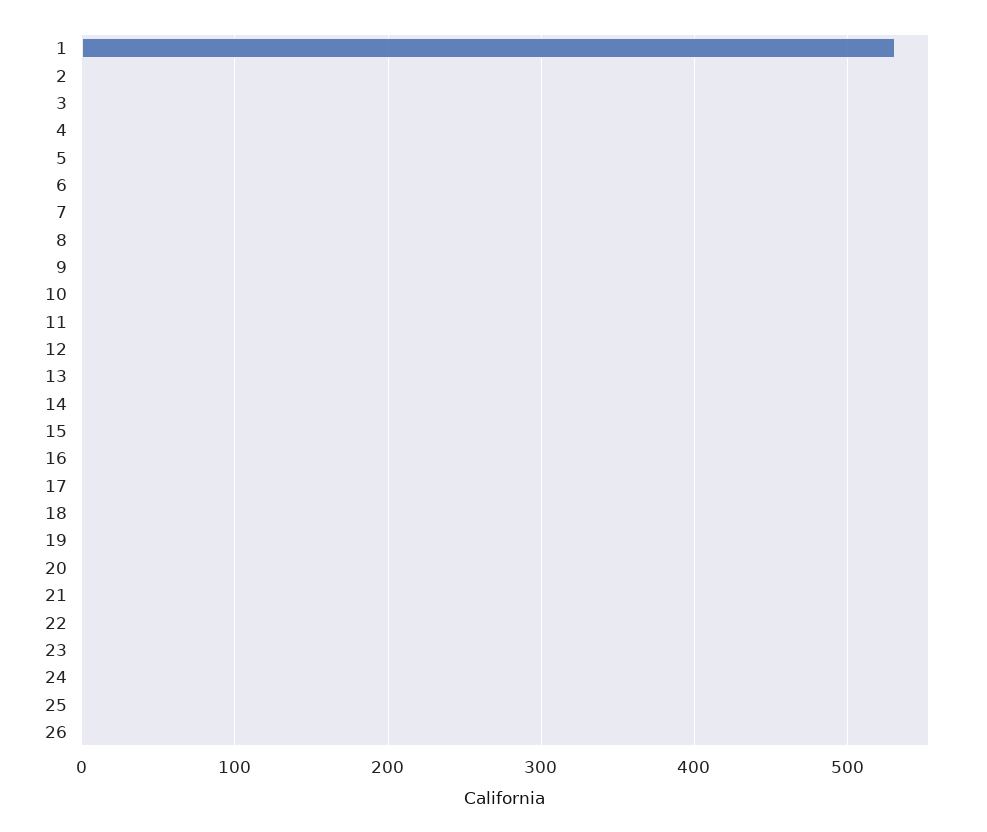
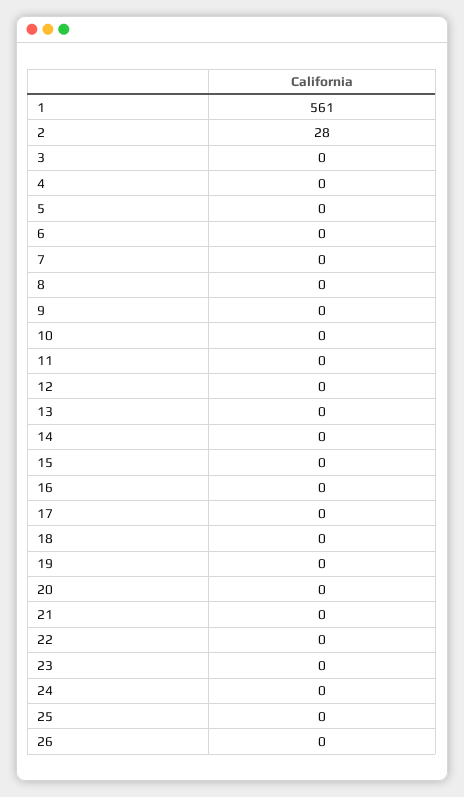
  {
-   "1": 530,
+   "1": 561,
-   "2": 0,
+   "2": 28,
    "3": 0,
    "4": 0,
    "5": 0,
    "6": 0,
    "7": 0,
    "8": 0,
    "9": 0,
    "10": 0,
    "11": 0,
    "12": 0,
    "13": 0,
    "14": 0,
    "15": 0,
    "16": 0,
    "17": 0,
    "18": 0,
    "19": 0,
    "20": 0,
    "21": 0,
    "22": 0,
    "23": 0,
    "24": 0,
    "25": 0,
    "26": 0
  }

